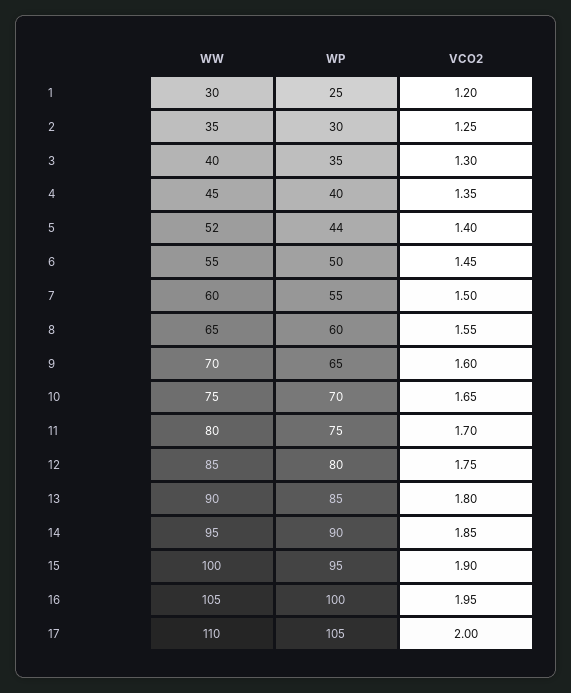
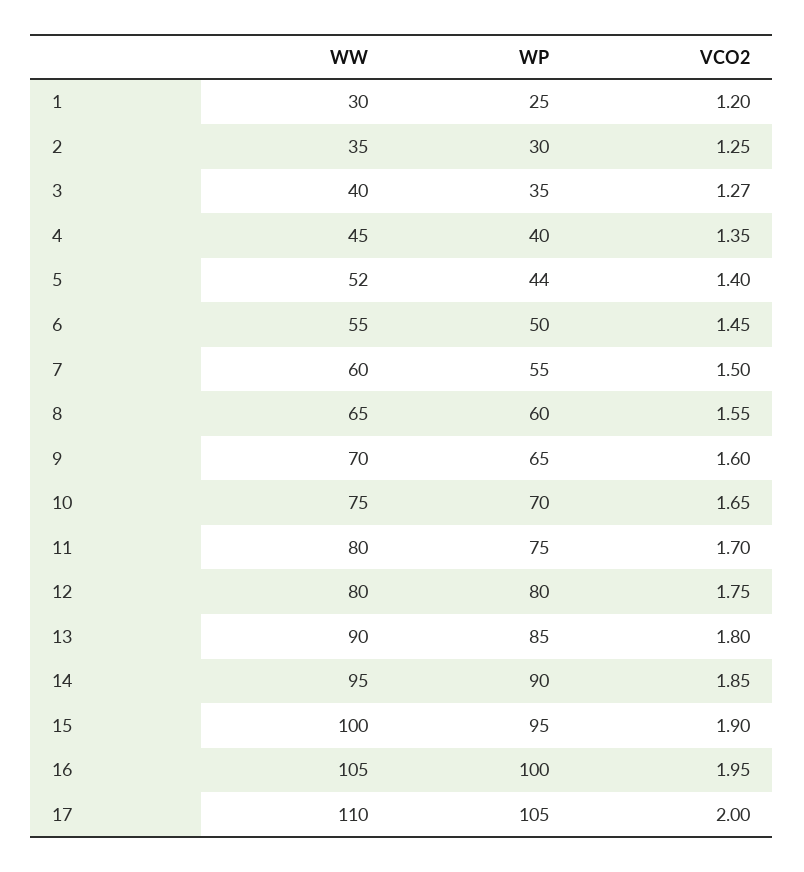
  {
    "WW": {
      "1": 30,
      "2": 35,
      "3": 40,
      "4": 45,
      "5": 52,
      "6": 55,
      "7": 60,
      "8": 65,
      "9": 70,
      "10": 75,
      "11": 80,
-     "12": 85,
+     "12": 80,
      "13": 90,
      "14": 95,
      "15": 100,
      "16": 105,
      "17": 110
    },
    "WP": {
      "1": 25,
      "2": 30,
      "3": 35,
      "4": 40,
      "5": 44,
      "6": 50,
      "7": 55,
      "8": 60,
      "9": 65,
      "10": 70,
      "11": 75,
      "12": 80,
      "13": 85,
      "14": 90,
      "15": 95,
      "16": 100,
      "17": 105
    },
    "VCO2": {
      "1": 1.2,
      "2": 1.25,
-     "3": 1.3,
+     "3": 1.27,
      "4": 1.35,
      "5": 1.4,
      "6": 1.45,
      "7": 1.5,
      "8": 1.55,
      "9": 1.6,
      "10": 1.65,
      "11": 1.7,
      "12": 1.75,
      "13": 1.8,
      "14": 1.85,
      "15": 1.9,
      "16": 1.95,
      "17": 2
    }
  }

